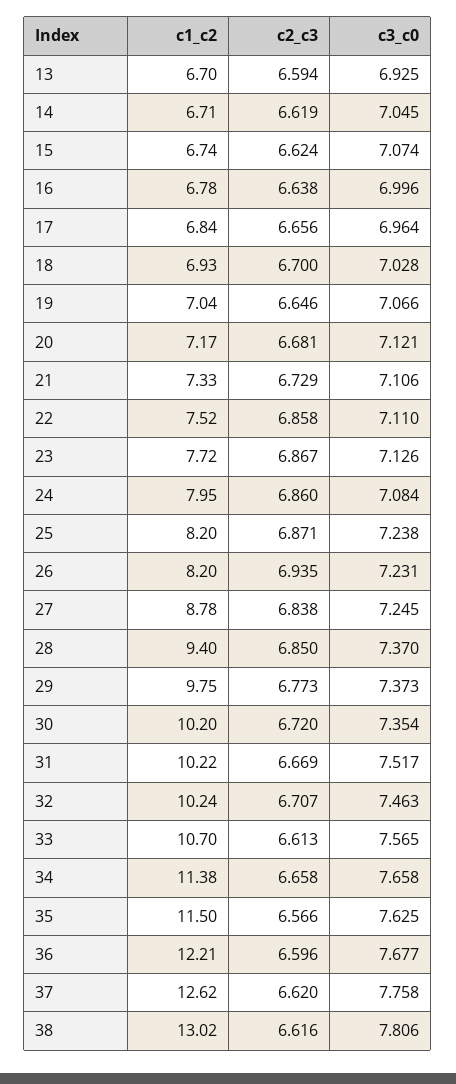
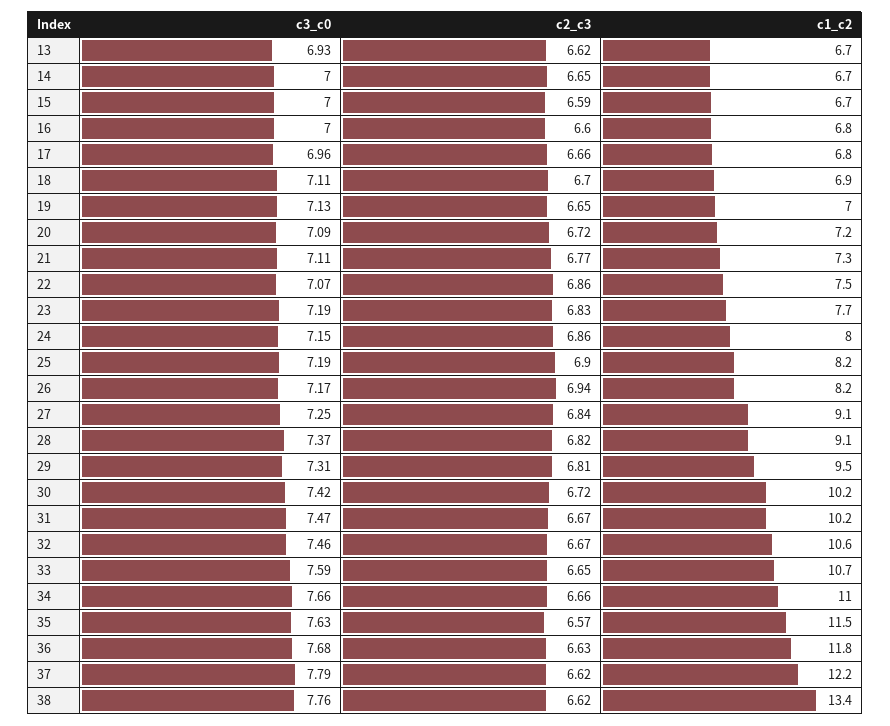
  {
    "c1_c2": {
      "13": 6.7,
      "14": 6.71,
      "15": 6.74,
      "16": 6.78,
      "17": 6.84,
      "18": 6.93,
      "19": 7.04,
      "20": 7.17,
      "21": 7.33,
      "22": 7.52,
      "23": 7.72,
      "24": 7.95,
      "25": 8.2,
      "26": 8.2,
-     "27": 8.78,
+     "27": 9.1,
-     "28": 9.4,
+     "28": 9.1,
-     "29": 9.75,
+     "29": 9.5,
      "30": 10.2,
      "31": 10.22,
-     "32": 10.24,
+     "32": 10.6,
      "33": 10.7,
-     "34": 11.38,
+     "34": 11,
      "35": 11.5,
-     "36": 12.21,
+     "36": 11.8,
-     "37": 12.62,
+     "37": 12.2,
-     "38": 13.02
+     "38": 13.4
    },
    "c2_c3": {
-     "13": 6.594,
+     "13": 6.62,
-     "14": 6.619,
+     "14": 6.65,
-     "15": 6.624,
+     "15": 6.59,
-     "16": 6.638,
+     "16": 6.6,
      "17": 6.656,
      "18": 6.7,
      "19": 6.646,
-     "20": 6.681,
+     "20": 6.72,
-     "21": 6.729,
+     "21": 6.77,
      "22": 6.858,
-     "23": 6.867,
+     "23": 6.83,
      "24": 6.86,
-     "25": 6.871,
+     "25": 6.9,
      "26": 6.935,
      "27": 6.838,
-     "28": 6.85,
+     "28": 6.82,
-     "29": 6.773,
+     "29": 6.81,
      "30": 6.72,
      "31": 6.669,
-     "32": 6.707,
+     "32": 6.67,
-     "33": 6.613,
+     "33": 6.65,
      "34": 6.658,
      "35": 6.566,
-     "36": 6.596,
+     "36": 6.63,
      "37": 6.62,
      "38": 6.616
    },
    "c3_c0": {
      "13": 6.925,
-     "14": 7.045,
+     "14": 7,
-     "15": 7.074,
+     "15": 7,
      "16": 6.996,
      "17": 6.964,
-     "18": 7.028,
+     "18": 7.11,
-     "19": 7.066,
+     "19": 7.13,
-     "20": 7.121,
+     "20": 7.09,
      "21": 7.106,
-     "22": 7.11,
+     "22": 7.07,
-     "23": 7.126,
+     "23": 7.19,
-     "24": 7.084,
+     "24": 7.15,
-     "25": 7.238,
+     "25": 7.19,
-     "26": 7.231,
+     "26": 7.17,
      "27": 7.245,
      "28": 7.37,
-     "29": 7.373,
+     "29": 7.31,
-     "30": 7.354,
+     "30": 7.42,
-     "31": 7.517,
+     "31": 7.47,
      "32": 7.463,
-     "33": 7.565,
+     "33": 7.59,
      "34": 7.658,
      "35": 7.625,
      "36": 7.677,
-     "37": 7.758,
+     "37": 7.79,
-     "38": 7.806
+     "38": 7.76
    }
  }

